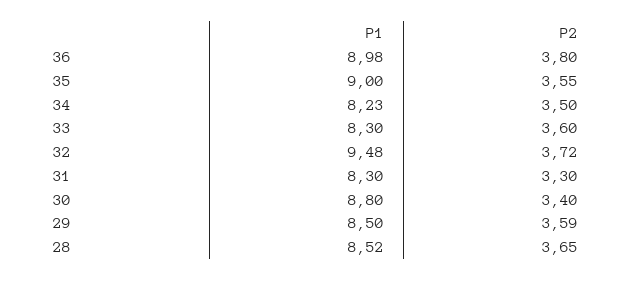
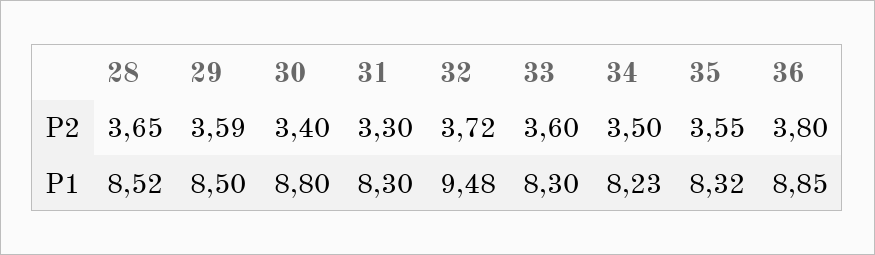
  {
    "P1": {
-     "36": 8.98,
+     "36": 8.85,
-     "35": 9,
+     "35": 8.32,
      "34": 8.23,
      "33": 8.3,
      "32": 9.48,
      "31": 8.3,
      "30": 8.8,
      "29": 8.5,
      "28": 8.52
    },
    "P2": {
      "36": 3.8,
      "35": 3.55,
      "34": 3.5,
      "33": 3.6,
      "32": 3.72,
      "31": 3.3,
      "30": 3.4,
      "29": 3.59,
      "28": 3.65
    }
  }

